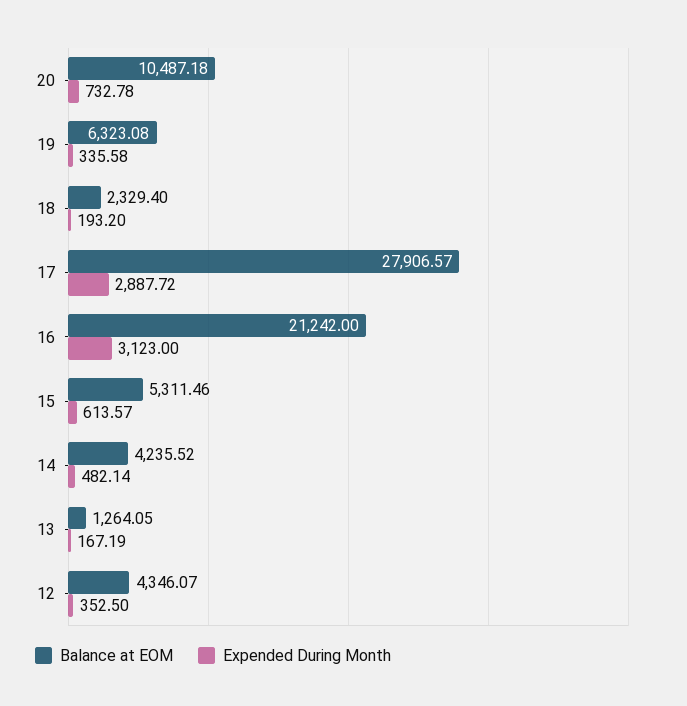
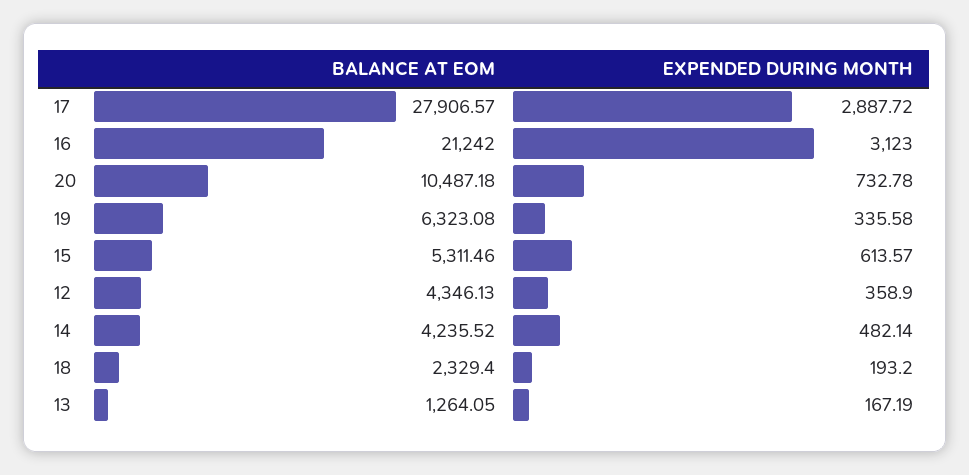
  {
    "Balance at EOM": {
      "20": 10487.18,
      "19": 6323.08,
      "18": 2329.4,
      "17": 27906.57,
      "16": 21242,
      "15": 5311.46,
      "14": 4235.52,
      "13": 1264.05,
-     "12": 4346.07
+     "12": 4346.13
    },
    "Expended During Month": {
      "20": 732.78,
      "19": 335.58,
      "18": 193.2,
      "17": 2887.72,
      "16": 3123,
      "15": 613.57,
      "14": 482.14,
      "13": 167.19,
-     "12": 352.5
+     "12": 358.9
    }
  }

